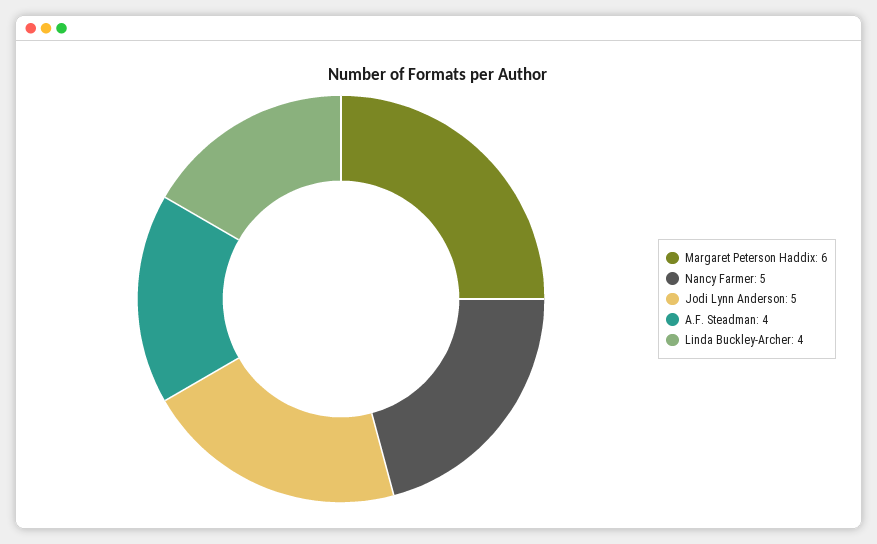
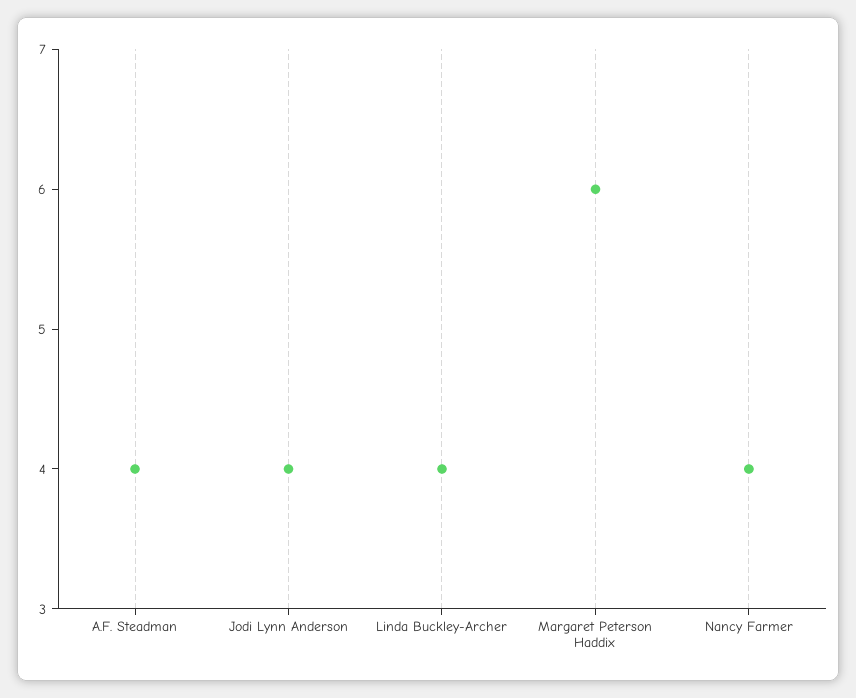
  {
    "Margaret Peterson Haddix": 6,
-   "Nancy Farmer": 5,
+   "Nancy Farmer": 4,
-   "Jodi Lynn Anderson": 5,
+   "Jodi Lynn Anderson": 4,
    "A.F. Steadman": 4,
    "Linda Buckley-Archer": 4
  }

